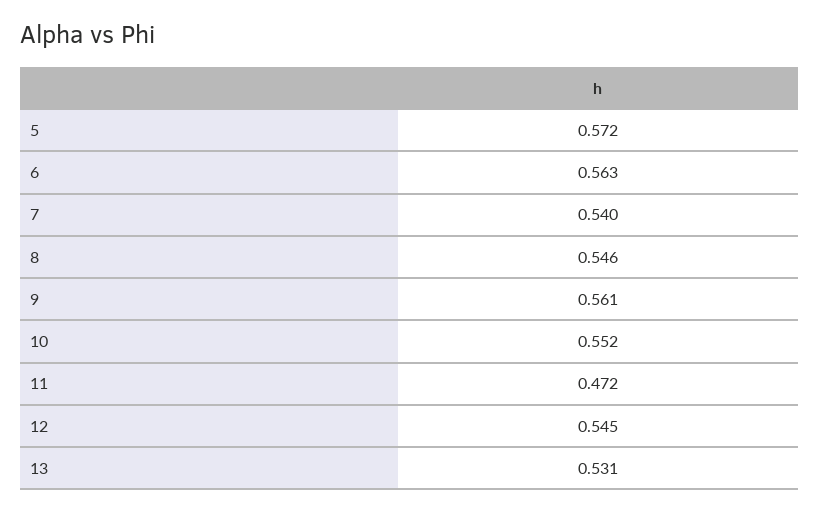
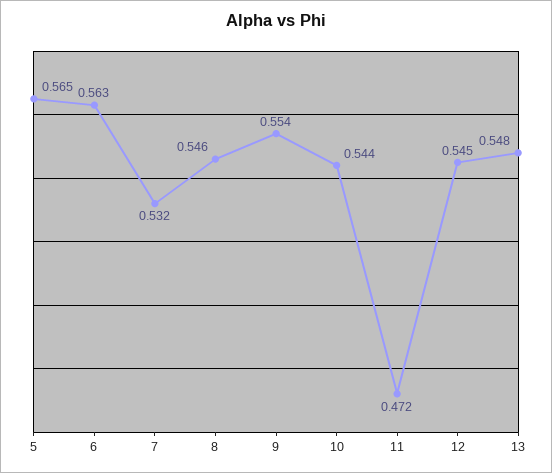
  {
-   "5": 0.572,
+   "5": 0.565,
    "6": 0.563,
-   "7": 0.54,
+   "7": 0.532,
    "8": 0.546,
-   "9": 0.561,
+   "9": 0.554,
-   "10": 0.552,
+   "10": 0.544,
    "11": 0.472,
    "12": 0.545,
-   "13": 0.531
+   "13": 0.548
  }

